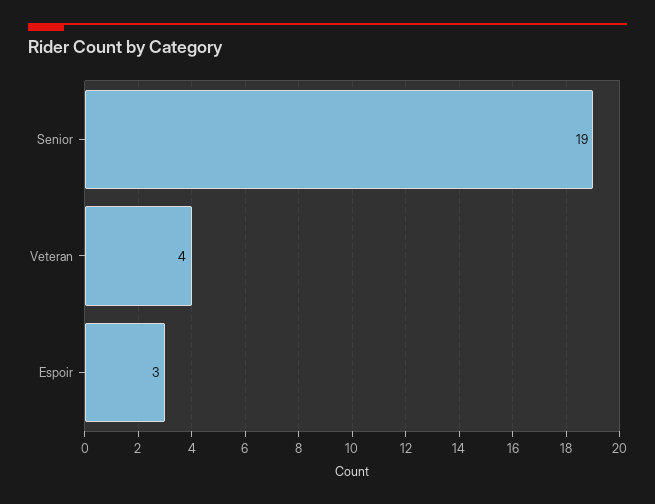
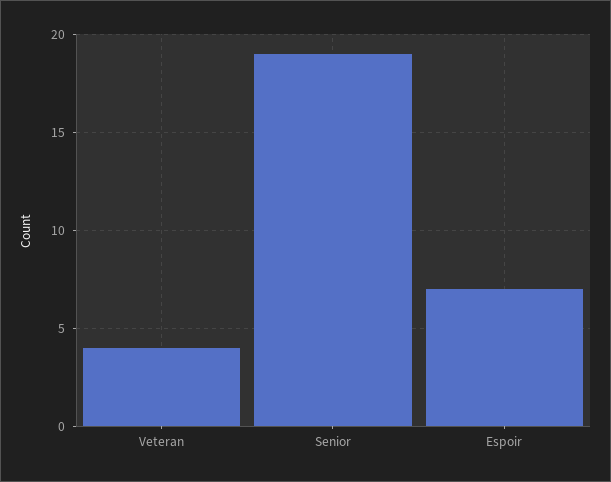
  {
    "Senior": 19,
    "Veteran": 4,
-   "Espoir": 3
+   "Espoir": 7
  }

